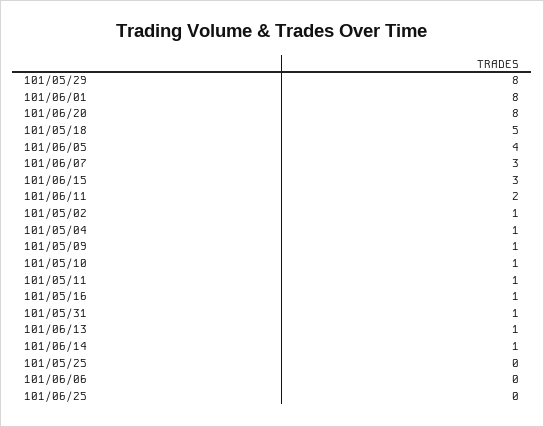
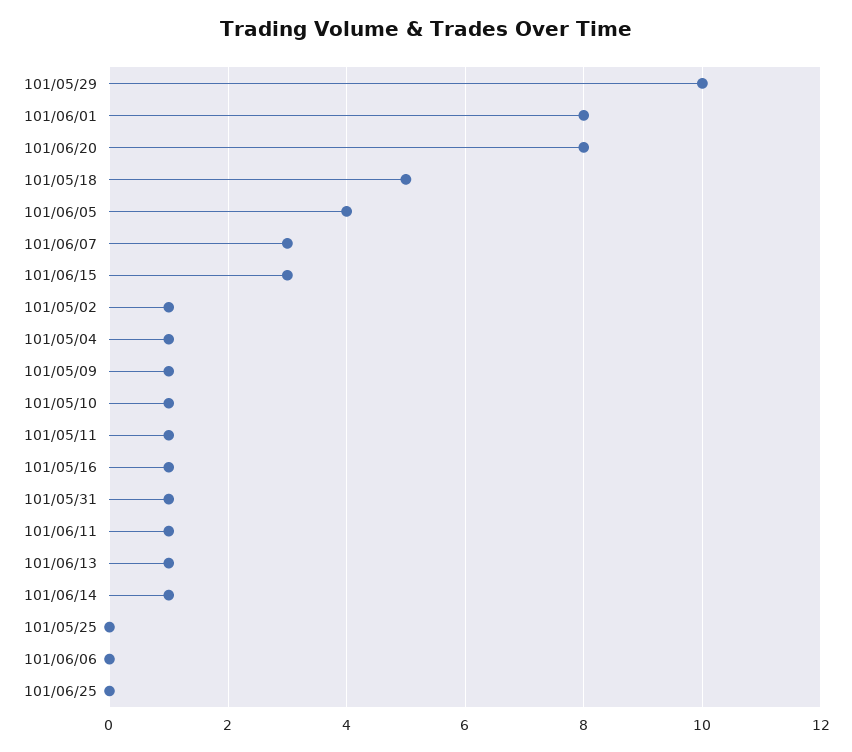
  {
-   "101/05/29": 8,
+   "101/05/29": 10,
    "101/06/01": 8,
    "101/06/20": 8,
    "101/05/18": 5,
    "101/06/05": 4,
    "101/06/07": 3,
    "101/06/15": 3,
-   "101/06/11": 2,
+   "101/06/11": 1,
    "101/05/02": 1,
    "101/05/04": 1,
    "101/05/09": 1,
    "101/05/10": 1,
    "101/05/11": 1,
    "101/05/16": 1,
    "101/05/31": 1,
    "101/06/13": 1,
    "101/06/14": 1,
    "101/05/25": 0,
    "101/06/06": 0,
    "101/06/25": 0
  }

